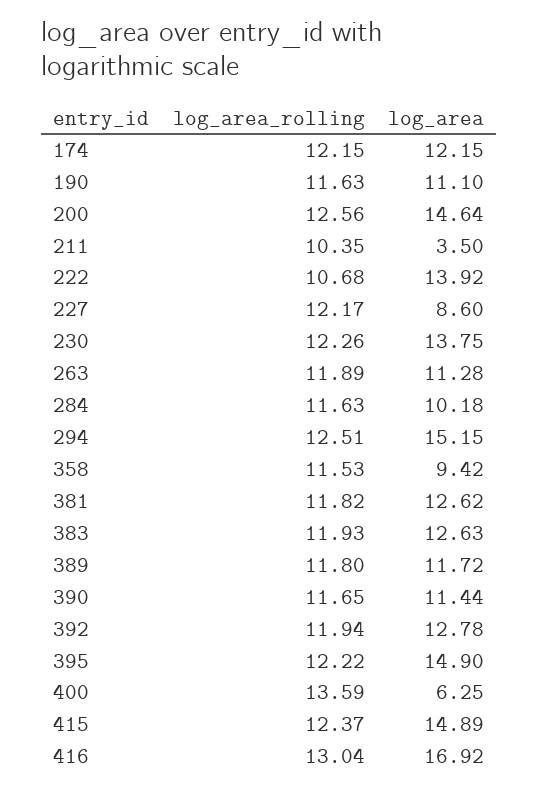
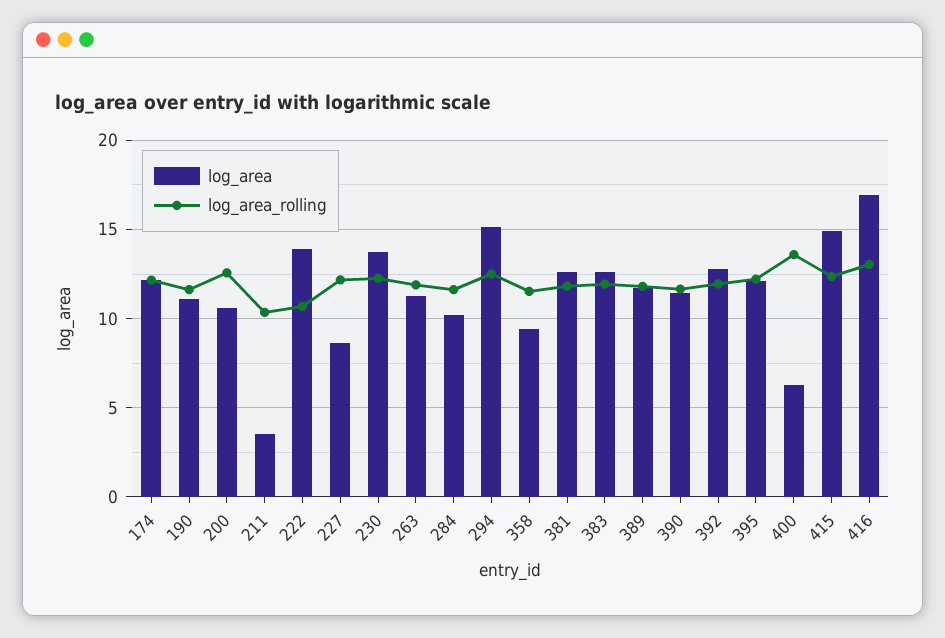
  {
    "log_area_rolling": {
      "174": 12.15,
      "190": 11.63,
      "200": 12.56,
      "211": 10.35,
      "222": 10.68,
      "227": 12.17,
      "230": 12.26,
      "263": 11.89,
      "284": 11.63,
      "294": 12.51,
      "358": 11.53,
      "381": 11.82,
      "383": 11.93,
      "389": 11.8,
      "390": 11.65,
      "392": 11.94,
      "395": 12.22,
      "400": 13.59,
      "415": 12.37,
      "416": 13.04
    },
    "log_area": {
      "174": 12.15,
      "190": 11.1,
-     "200": 14.64,
+     "200": 10.5,
      "211": 3.5,
      "222": 13.92,
      "227": 8.6,
      "230": 13.75,
      "263": 11.28,
      "284": 10.18,
      "294": 15.15,
      "358": 9.42,
      "381": 12.62,
      "383": 12.63,
      "389": 11.72,
      "390": 11.44,
      "392": 12.78,
-     "395": 14.9,
+     "395": 12,
      "400": 6.25,
      "415": 14.89,
      "416": 16.92
    }
  }

